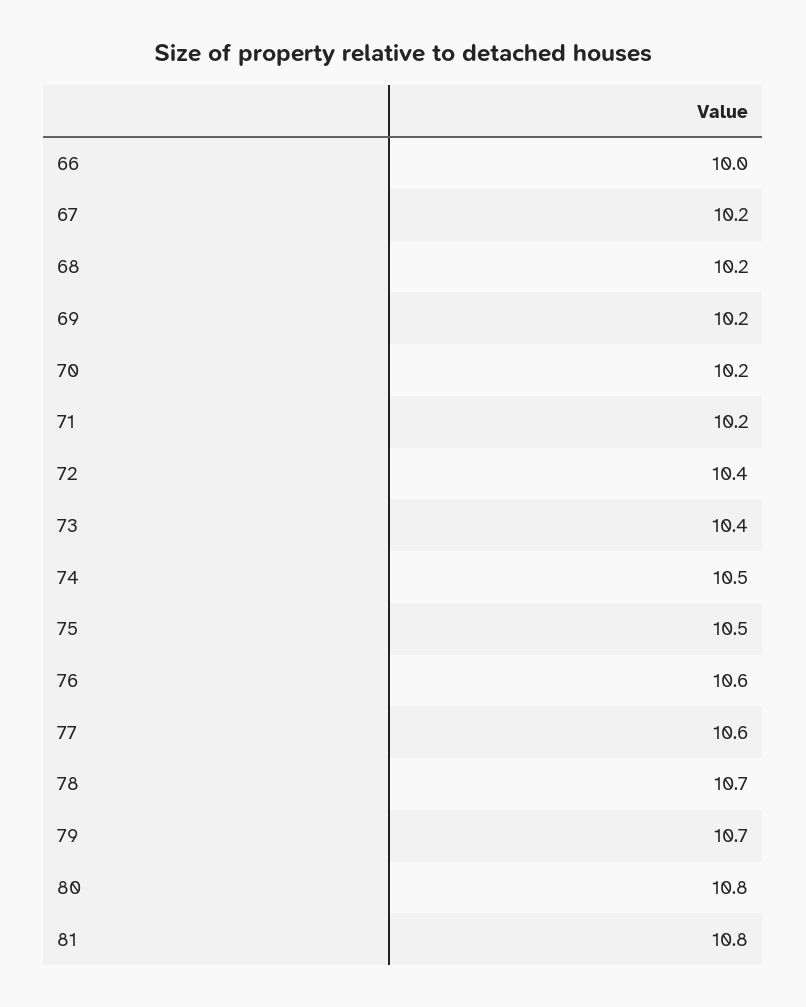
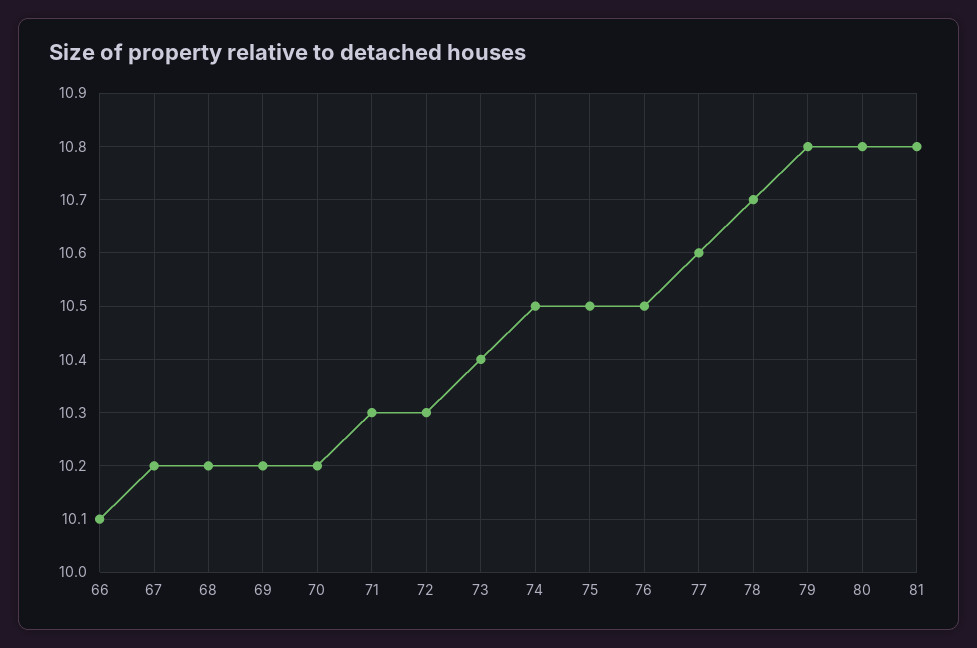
  {
-   "66": 10,
+   "66": 10.1,
    "67": 10.2,
    "68": 10.2,
    "69": 10.2,
    "70": 10.2,
-   "71": 10.2,
+   "71": 10.3,
-   "72": 10.4,
+   "72": 10.3,
    "73": 10.4,
    "74": 10.5,
    "75": 10.5,
-   "76": 10.6,
+   "76": 10.5,
    "77": 10.6,
    "78": 10.7,
-   "79": 10.7,
+   "79": 10.8,
    "80": 10.8,
    "81": 10.8
  }

